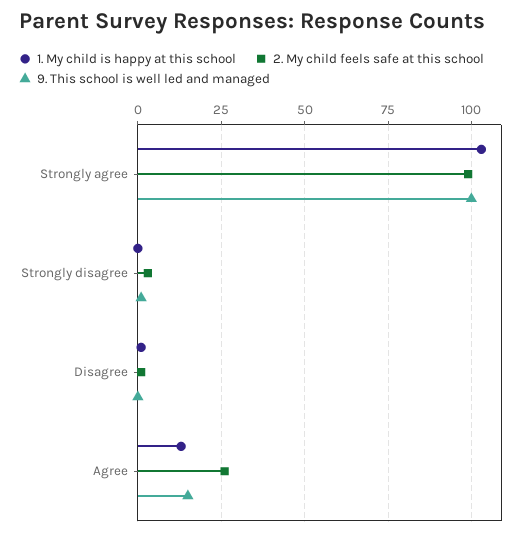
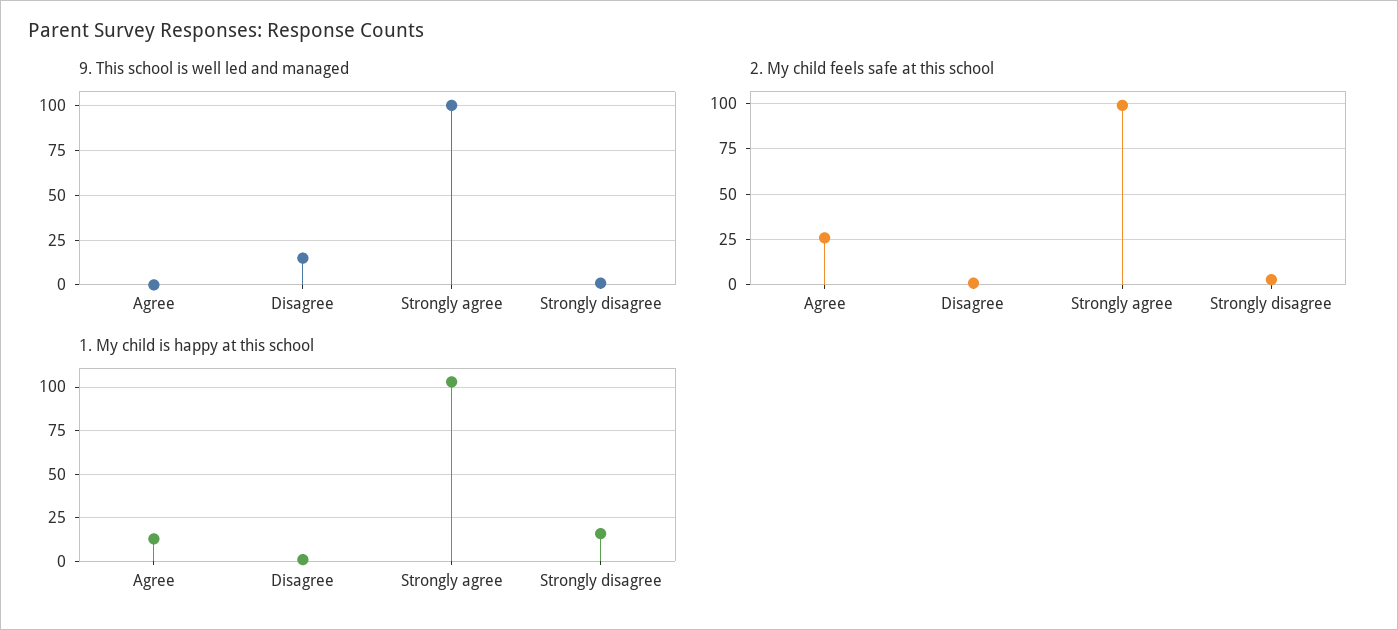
  {
    "1. My child is happy at this school": {
      "Strongly agree": 105,
-     "Strongly disagree": 0,
+     "Strongly disagree": 15,
      "Disagree": 0,
      "Agree": 15
    },
    "2. My child feels safe at this school": {
      "Strongly agree": 100,
      "Strongly disagree": 5,
      "Disagree": 0,
      "Agree": 25
    },
    "9. This school is well led and managed": {
      "Strongly agree": 100,
      "Strongly disagree": 0,
-     "Disagree": 0,
+     "Disagree": 15,
-     "Agree": 15
+     "Agree": 0
    }
  }

